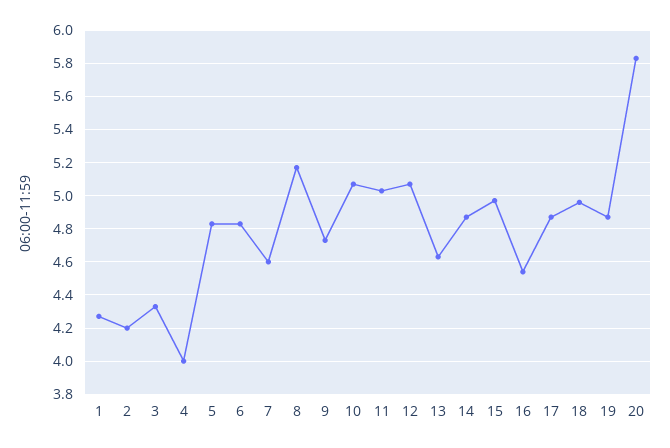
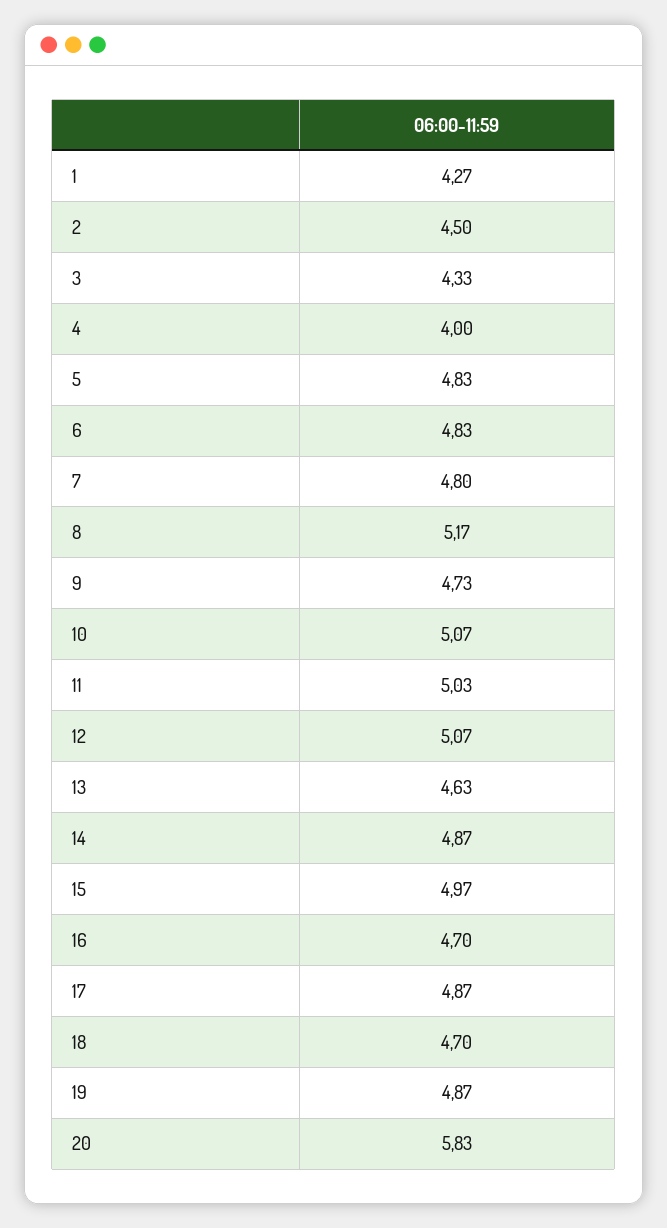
  {
    "1": 4.27,
-   "2": 4.2,
+   "2": 4.5,
    "3": 4.33,
    "4": 4,
    "5": 4.83,
    "6": 4.83,
-   "7": 4.6,
+   "7": 4.8,
    "8": 5.17,
    "9": 4.73,
    "10": 5.07,
    "11": 5.03,
    "12": 5.07,
    "13": 4.63,
    "14": 4.87,
    "15": 4.97,
-   "16": 4.55,
+   "16": 4.7,
    "17": 4.87,
-   "18": 4.95,
+   "18": 4.7,
    "19": 4.87,
    "20": 5.83
  }

